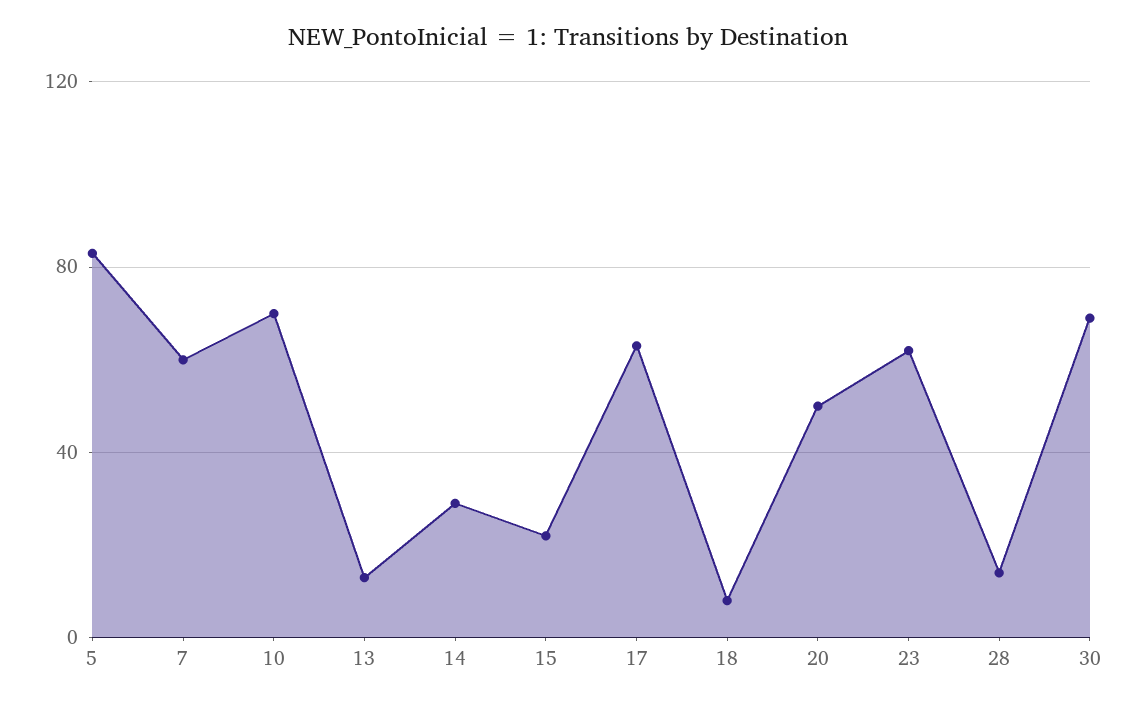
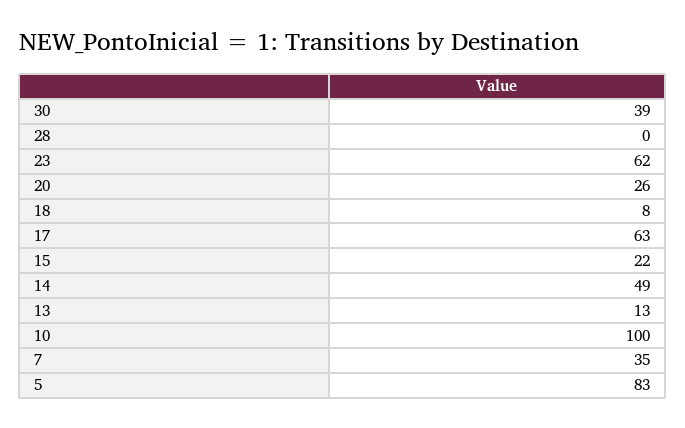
  {
    "5": 83,
-   "7": 60,
+   "7": 35,
-   "10": 70,
+   "10": 100,
    "13": 13,
-   "14": 30,
+   "14": 49,
    "15": 22,
    "17": 63,
    "18": 8,
-   "20": 50,
+   "20": 26,
    "23": 62,
-   "28": 15,
+   "28": 0,
-   "30": 70
+   "30": 39
  }

